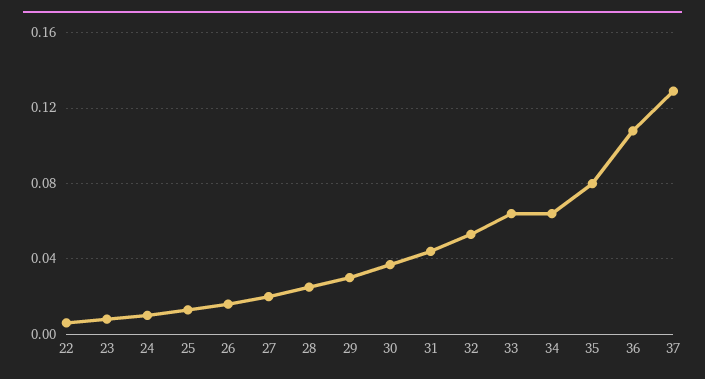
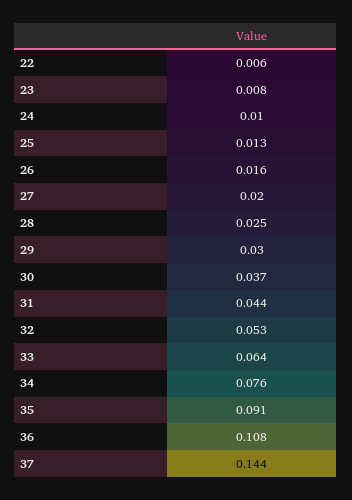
  {
    "22": 0.006,
    "23": 0.008,
    "24": 0.01,
    "25": 0.013,
    "26": 0.016,
    "27": 0.02,
    "28": 0.025,
    "29": 0.03,
    "30": 0.037,
    "31": 0.044,
    "32": 0.053,
    "33": 0.064,
-   "34": 0.065,
+   "34": 0.076,
-   "35": 0.08,
+   "35": 0.091,
    "36": 0.108,
-   "37": 0.13
+   "37": 0.144
  }

